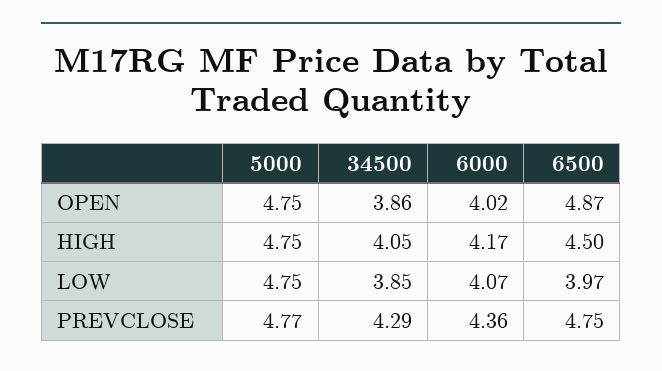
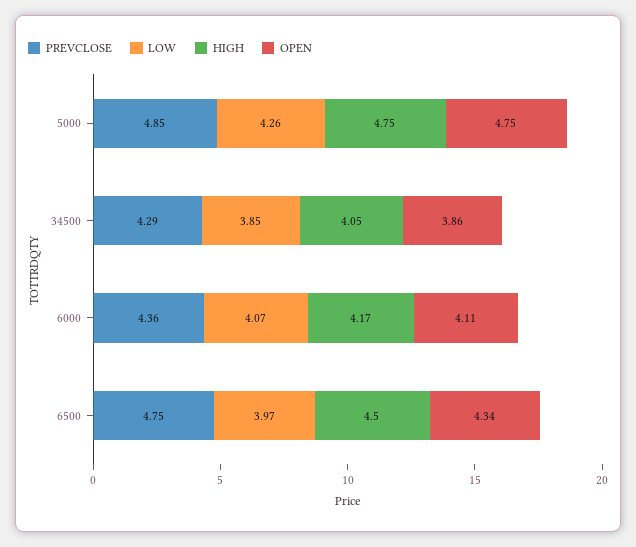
  {
    "OPEN": {
      "5000": 4.75,
      "34500": 3.86,
-     "6000": 4.02,
+     "6000": 4.11,
-     "6500": 4.87
+     "6500": 4.34
    },
    "HIGH": {
      "5000": 4.75,
      "34500": 4.05,
      "6000": 4.17,
      "6500": 4.5
    },
    "LOW": {
-     "5000": 4.75,
+     "5000": 4.26,
      "34500": 3.85,
      "6000": 4.07,
      "6500": 3.97
    },
    "PREVCLOSE": {
-     "5000": 4.77,
+     "5000": 4.85,
      "34500": 4.29,
      "6000": 4.36,
      "6500": 4.75
    }
  }

